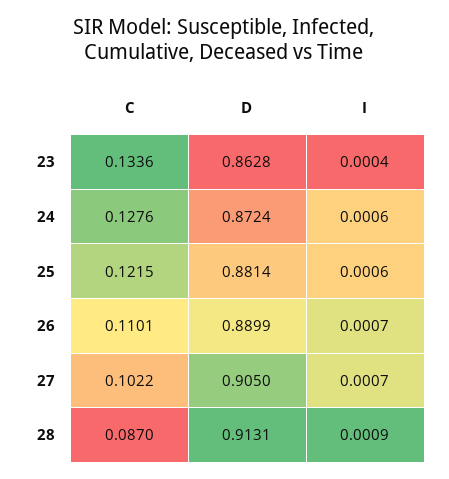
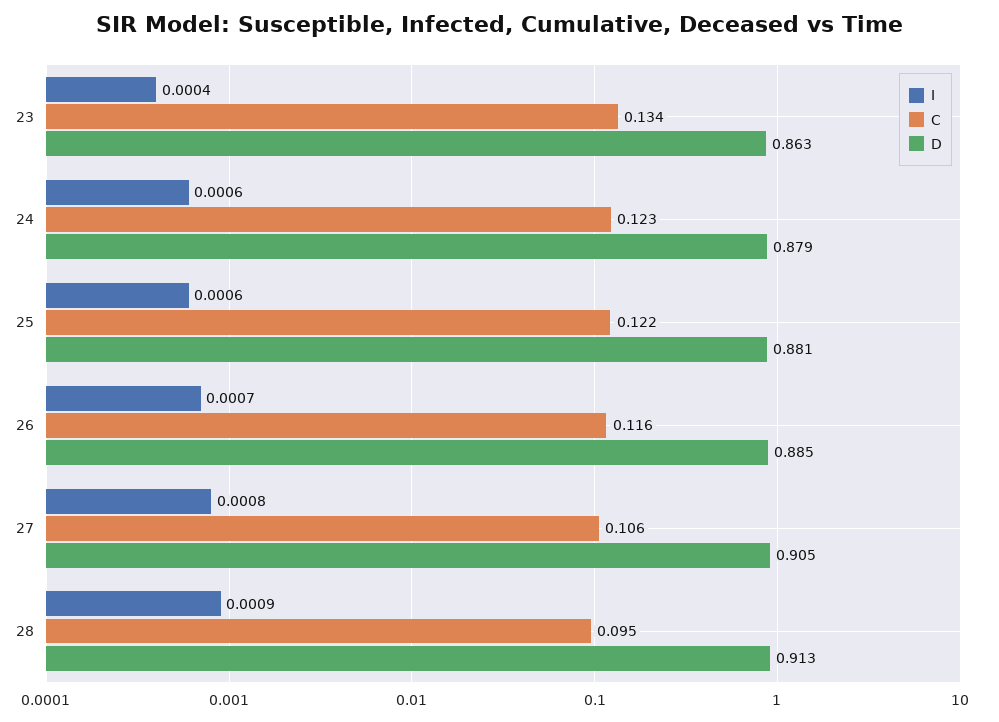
  {
    "C": {
      "23": 0.1336,
-     "24": 0.1276,
+     "24": 0.123,
      "25": 0.1215,
-     "26": 0.1101,
+     "26": 0.116,
-     "27": 0.1022,
+     "27": 0.106,
-     "28": 0.087
+     "28": 0.095
    },
    "D": {
      "23": 0.8628,
-     "24": 0.8724,
+     "24": 0.879,
      "25": 0.8814,
-     "26": 0.8899,
+     "26": 0.885,
      "27": 0.905,
      "28": 0.9131
    },
    "I": {
      "23": 0.0004,
      "24": 0.0006,
      "25": 0.0006,
      "26": 0.0007,
-     "27": 0.0007,
+     "27": 0.0008,
      "28": 0.0009
    }
  }

